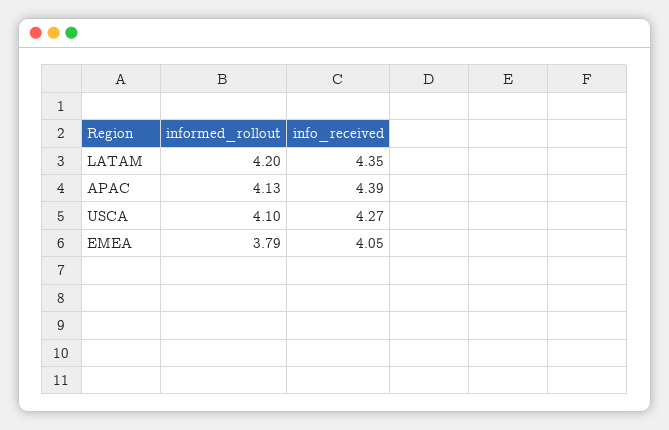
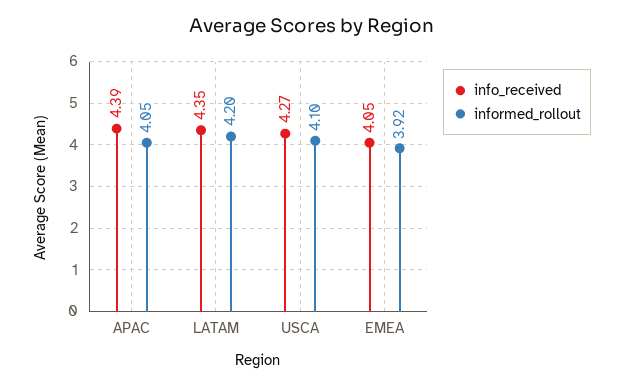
  {
    "informed_rollout": {
      "LATAM": 4.2,
-     "APAC": 4.13,
+     "APAC": 4.05,
      "USCA": 4.1,
-     "EMEA": 3.79
+     "EMEA": 3.92
    },
    "info_received": {
      "LATAM": 4.35,
      "APAC": 4.39,
      "USCA": 4.27,
      "EMEA": 4.05
    }
  }

